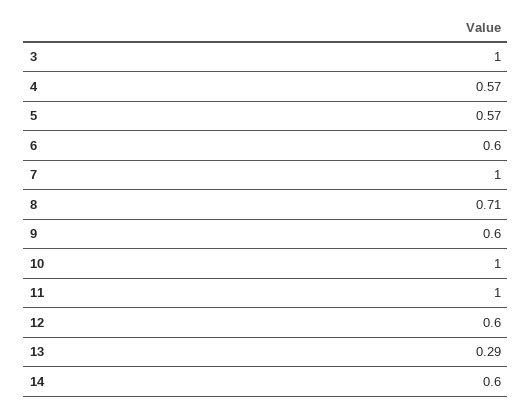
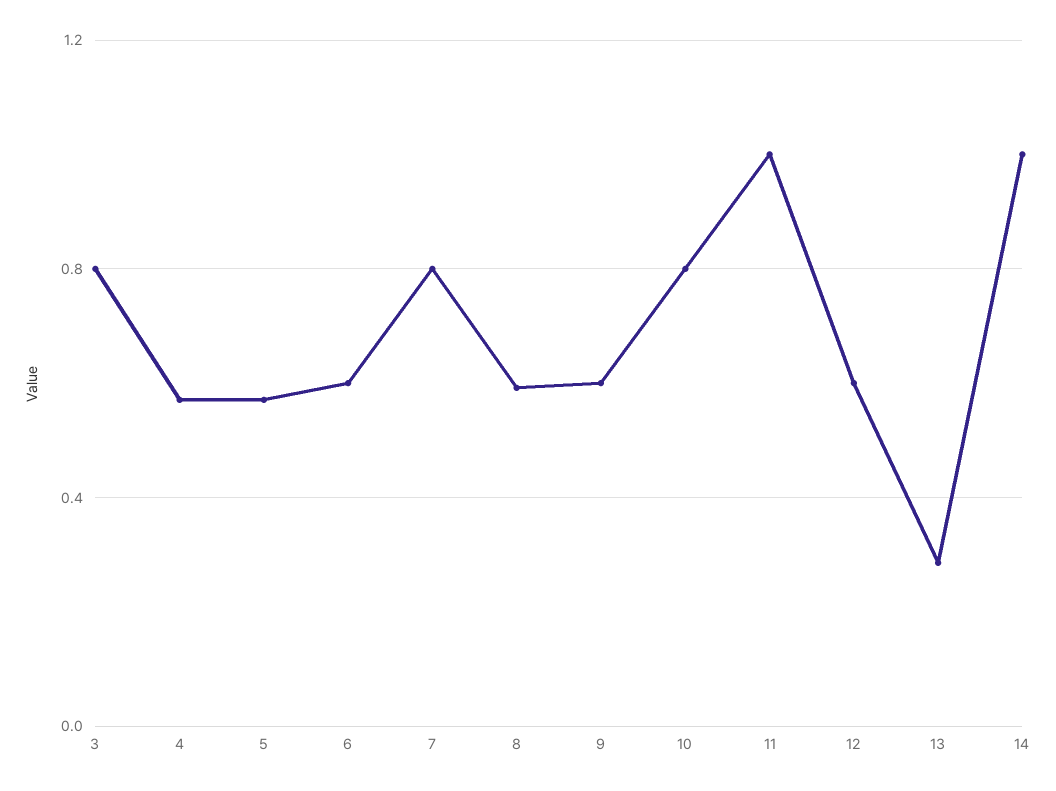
  {
-   "3": 1,
+   "3": 0.8,
    "4": 0.57,
    "5": 0.57,
    "6": 0.6,
-   "7": 1,
+   "7": 0.8,
-   "8": 0.71,
+   "8": 0.6,
    "9": 0.6,
-   "10": 1,
+   "10": 0.8,
    "11": 1,
    "12": 0.6,
    "13": 0.29,
-   "14": 0.6
+   "14": 1
  }

